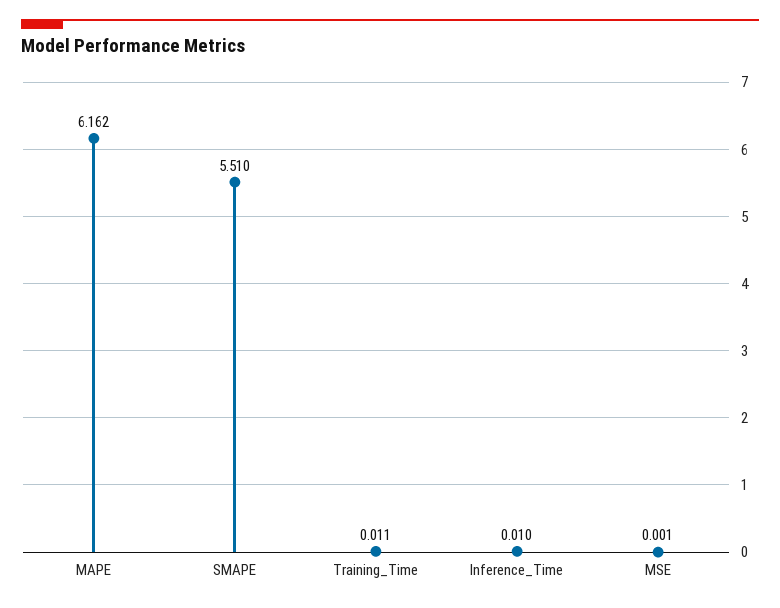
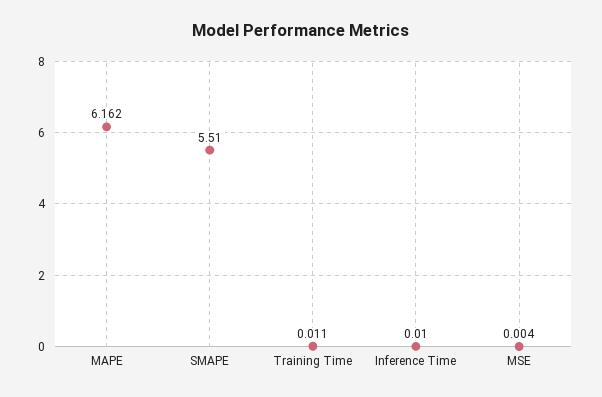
  {
    "MAPE": 6.162,
    "SMAPE": 5.51,
    "Training_Time": 0.011,
    "Inference_Time": 0.01,
-   "MSE": 0.001
+   "MSE": 0.004
  }

